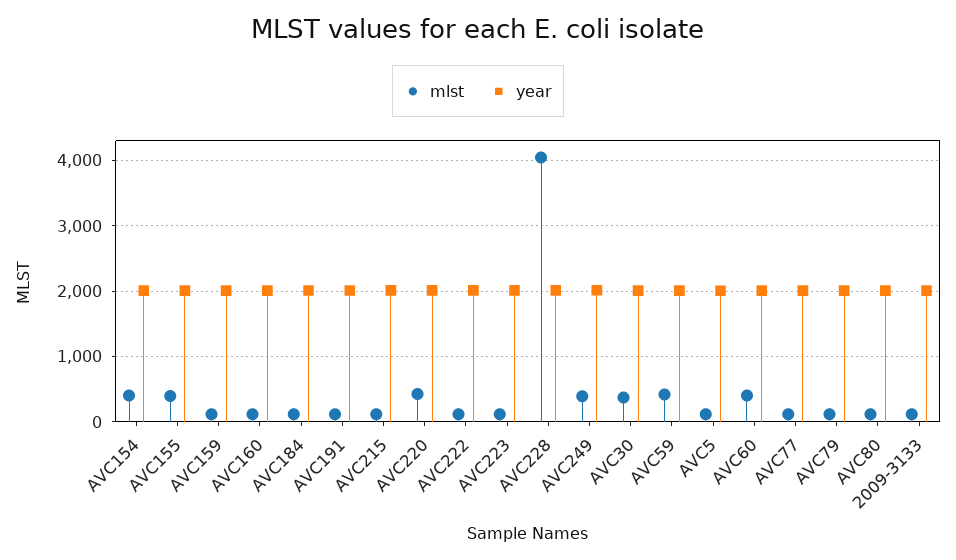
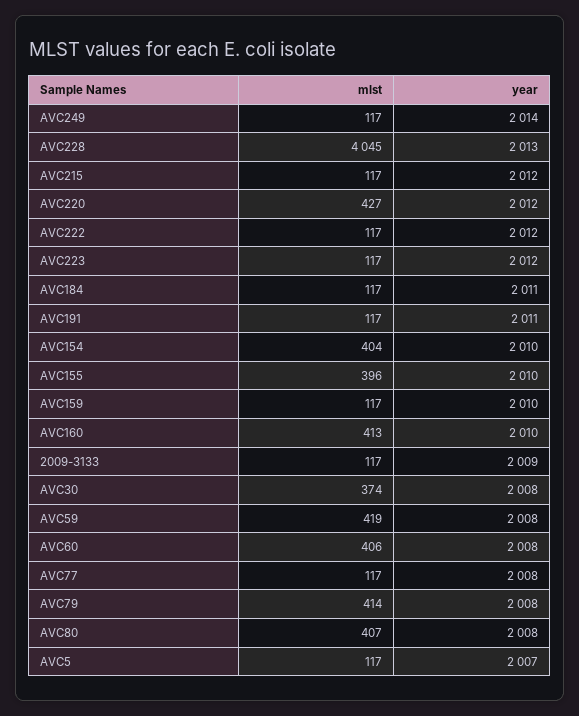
  {
    "mlst": {
      "AVC154": 404,
      "AVC155": 396,
      "AVC159": 117,
-     "AVC160": 100,
+     "AVC160": 413,
      "AVC184": 117,
      "AVC191": 117,
      "AVC215": 117,
      "AVC220": 427,
      "AVC222": 117,
      "AVC223": 117,
      "AVC228": 4045,
-     "AVC249": 400,
+     "AVC249": 117,
      "AVC30": 374,
      "AVC59": 419,
      "AVC5": 117,
      "AVC60": 406,
      "AVC77": 117,
-     "AVC79": 100,
+     "AVC79": 414,
-     "AVC80": 100,
+     "AVC80": 407,
      "2009-3133": 117
    },
    "year": {
      "AVC154": 2010,
      "AVC155": 2010,
      "AVC159": 2010,
      "AVC160": 2010,
      "AVC184": 2011,
      "AVC191": 2011,
      "AVC215": 2012,
      "AVC220": 2012,
      "AVC222": 2012,
      "AVC223": 2012,
      "AVC228": 2013,
      "AVC249": 2014,
      "AVC30": 2008,
      "AVC59": 2008,
      "AVC5": 2007,
      "AVC60": 2008,
      "AVC77": 2008,
      "AVC79": 2008,
      "AVC80": 2008,
      "2009-3133": 2009
    }
  }

